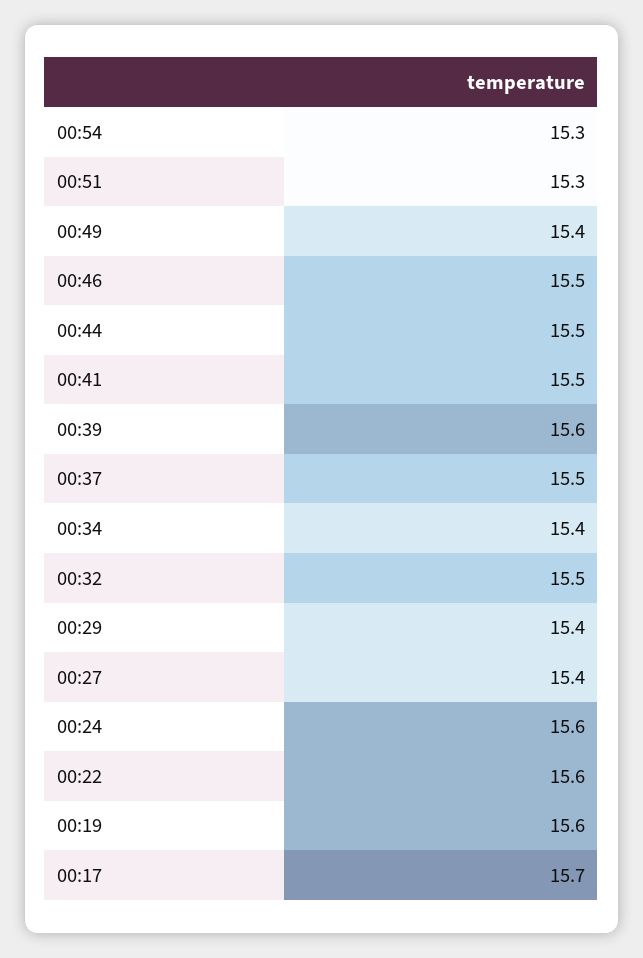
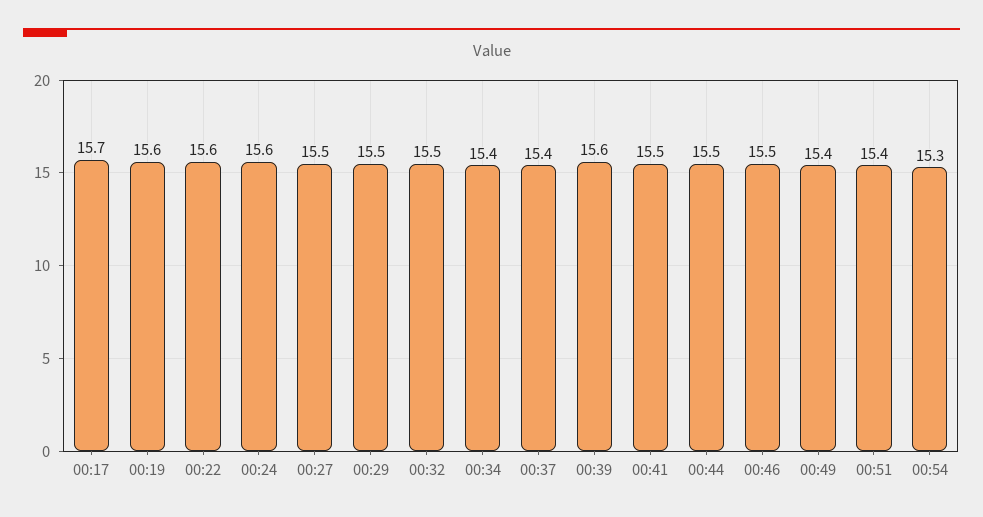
  {
    "00:54": 15.3,
-   "00:51": 15.3,
+   "00:51": 15.4,
    "00:49": 15.4,
    "00:46": 15.5,
    "00:44": 15.5,
    "00:41": 15.5,
    "00:39": 15.6,
-   "00:37": 15.5,
+   "00:37": 15.4,
    "00:34": 15.4,
    "00:32": 15.5,
-   "00:29": 15.4,
+   "00:29": 15.5,
-   "00:27": 15.4,
+   "00:27": 15.5,
    "00:24": 15.6,
    "00:22": 15.6,
    "00:19": 15.6,
    "00:17": 15.7
  }

